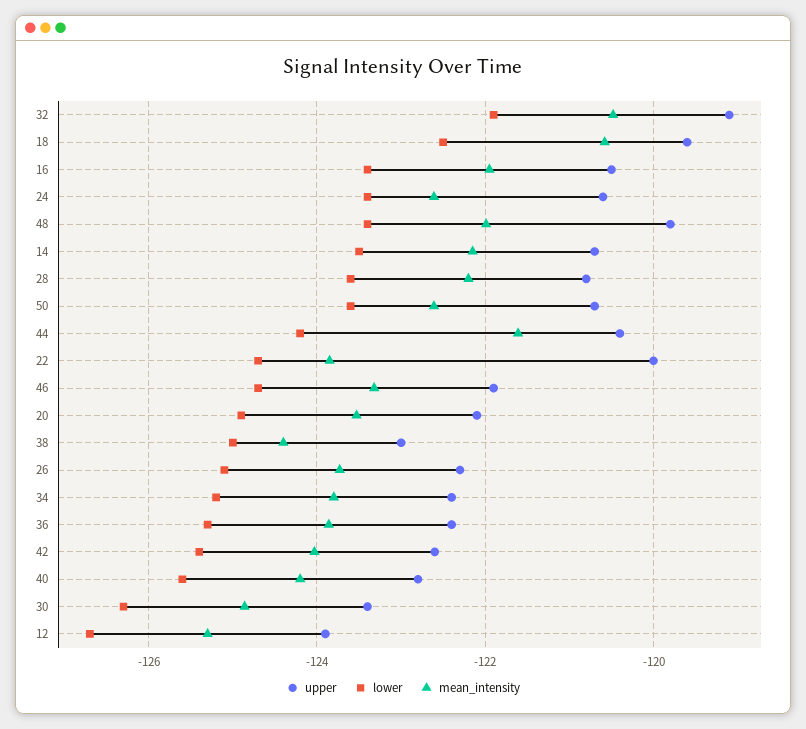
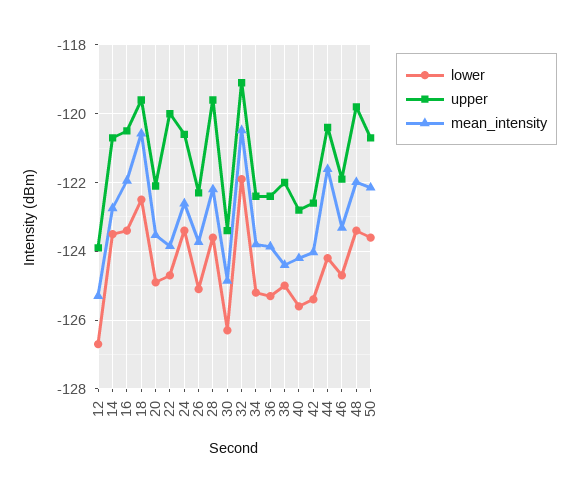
  {
    "upper": {
      "32": -119.2,
      "18": -119.6,
      "16": -120.6,
      "24": -120.6,
      "48": -119.8,
      "14": -120.8,
-     "28": -120.8,
+     "28": -119.6,
      "50": -120.8,
      "44": -120.4,
      "22": -120,
      "46": -122,
      "20": -122.2,
-     "38": -123,
+     "38": -122,
      "26": -122.4,
      "34": -122.4,
      "36": -122.4,
      "42": -122.6,
      "40": -122.8,
      "30": -123.4,
      "12": -124
    },
    "lower": {
      "32": -122,
      "18": -122.6,
      "16": -123.4,
      "24": -123.4,
      "48": -123.4,
      "14": -123.6,
      "28": -123.6,
      "50": -123.6,
      "44": -124.2,
      "22": -124.8,
      "46": -124.8,
      "20": -125,
      "38": -125,
      "26": -125.2,
      "34": -125.2,
      "36": -125.4,
      "42": -125.4,
      "40": -125.6,
      "30": -126.4,
      "12": -126.8
    },
    "mean_intensity": {
      "32": -120.4,
      "18": -120.6,
      "16": -122,
      "24": -122.6,
      "48": -122,
-     "14": -122.2,
+     "14": -122.8,
      "28": -122.2,
-     "50": -122.6,
+     "50": -122.2,
      "44": -121.6,
      "22": -123.8,
      "46": -123.4,
      "20": -123.6,
      "38": -124.4,
      "26": -123.8,
      "34": -123.8,
      "36": -123.8,
      "42": -124,
      "40": -124.2,
      "30": -124.8,
      "12": -125.4
    }
  }

